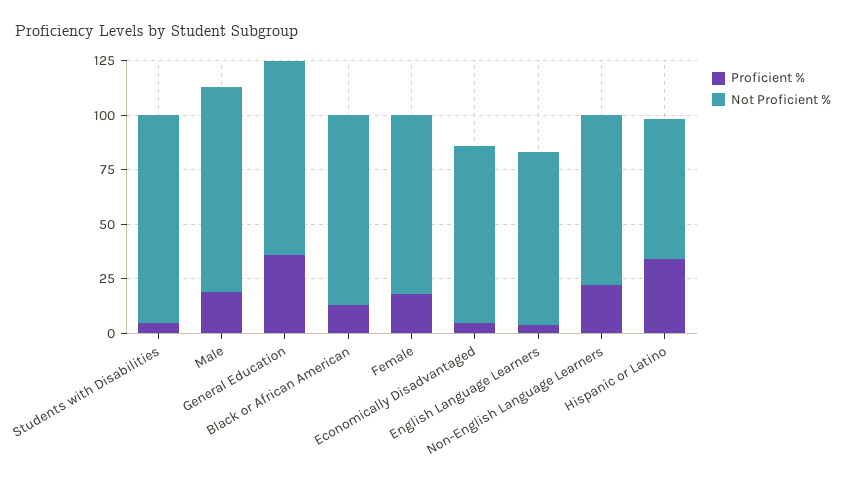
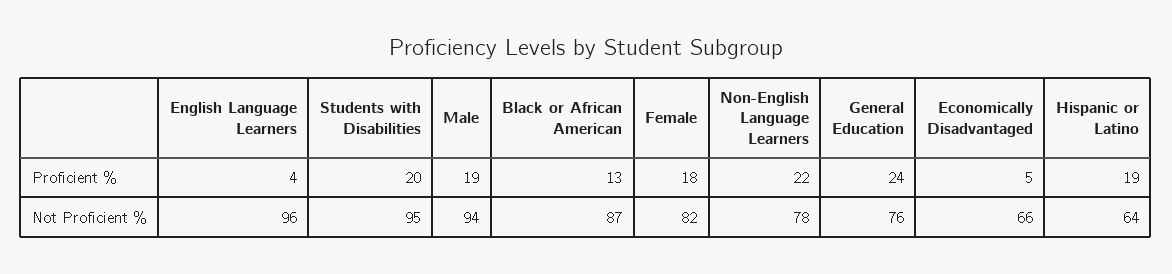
  {
    "Proficient %": {
-     "Students with Disabilities": 5,
+     "Students with Disabilities": 20,
      "Male": 19,
-     "General Education": 35,
+     "General Education": 24,
      "Black or African American": 13,
      "Female": 18,
      "Economically Disadvantaged": 5,
      "English Language Learners": 4,
      "Non-English Language Learners": 22,
-     "Hispanic or Latino": 35
+     "Hispanic or Latino": 19
    },
    "Not Proficient %": {
      "Students with Disabilities": 95,
      "Male": 94,
-     "General Education": 90,
+     "General Education": 76,
      "Black or African American": 87,
      "Female": 82,
-     "Economically Disadvantaged": 80,
+     "Economically Disadvantaged": 66,
-     "English Language Learners": 80,
+     "English Language Learners": 96,
      "Non-English Language Learners": 78,
      "Hispanic or Latino": 64
    }
  }

